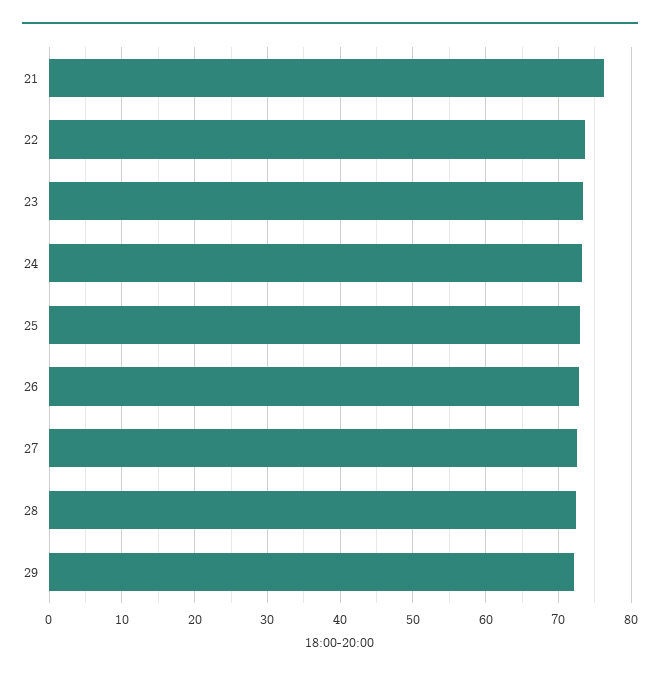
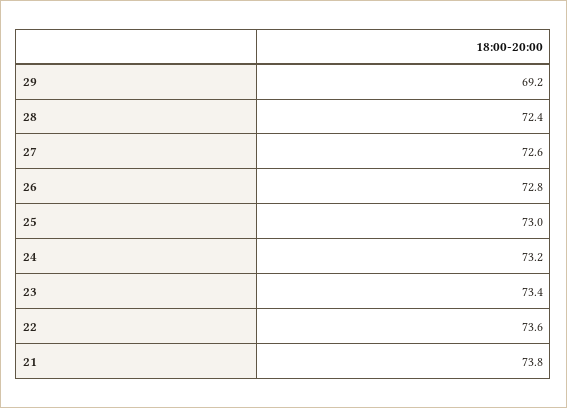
  {
-   "21": 76,
+   "21": 73.8,
    "22": 73.6,
    "23": 73.4,
    "24": 73.2,
    "25": 73,
    "26": 72.8,
    "27": 72.6,
    "28": 72.4,
-   "29": 72
+   "29": 69.2
  }

